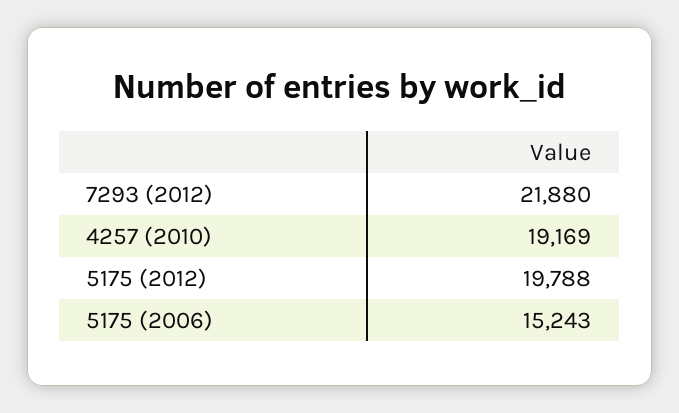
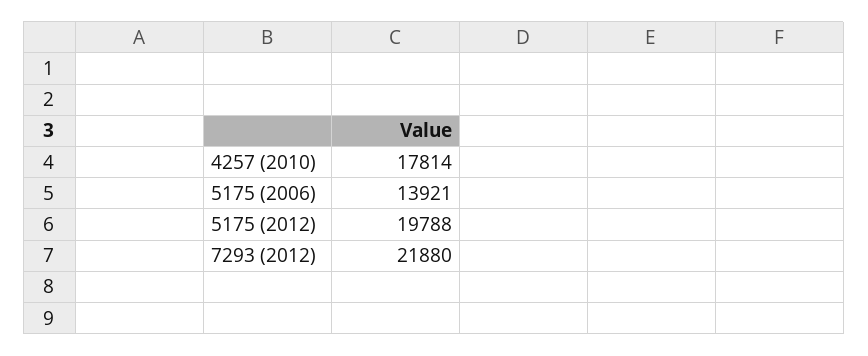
  {
    "7293 (2012)": 21880,
-   "4257 (2010)": 19169,
+   "4257 (2010)": 17814,
    "5175 (2012)": 19788,
-   "5175 (2006)": 15243
+   "5175 (2006)": 13921
  }

